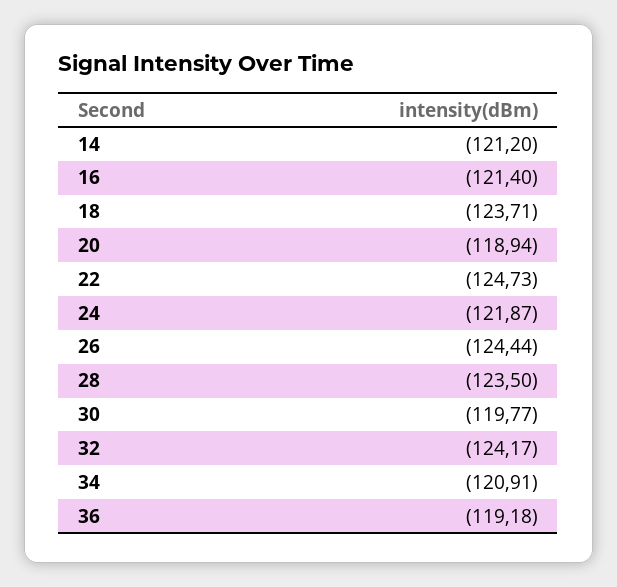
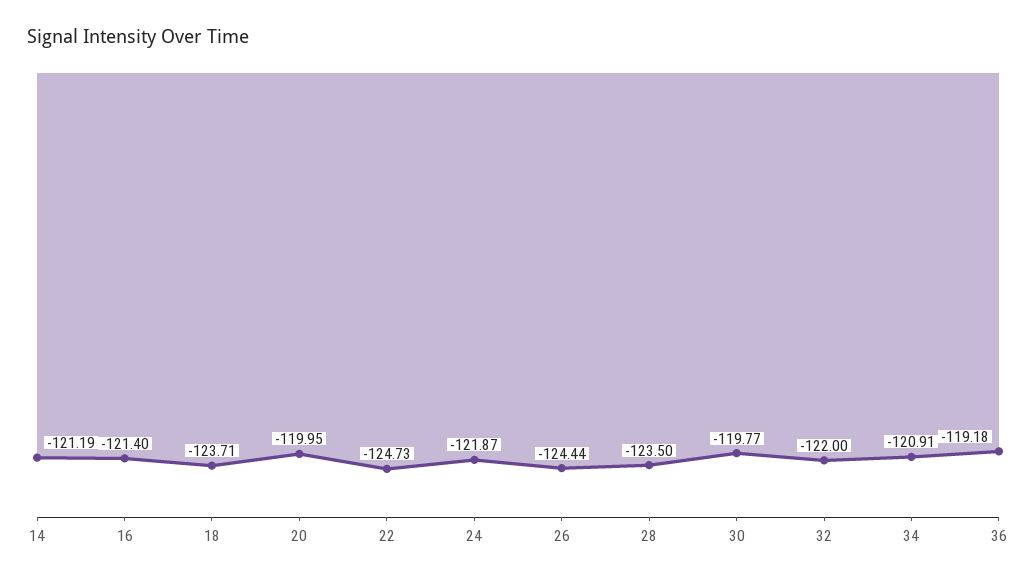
  {
-   "14": -121.2,
+   "14": -121.19,
    "16": -121.4,
    "18": -123.71,
-   "20": -118.94,
+   "20": -119.95,
    "22": -124.73,
    "24": -121.87,
    "26": -124.44,
    "28": -123.5,
    "30": -119.77,
-   "32": -124.17,
+   "32": -122,
    "34": -120.91,
    "36": -119.18
  }

